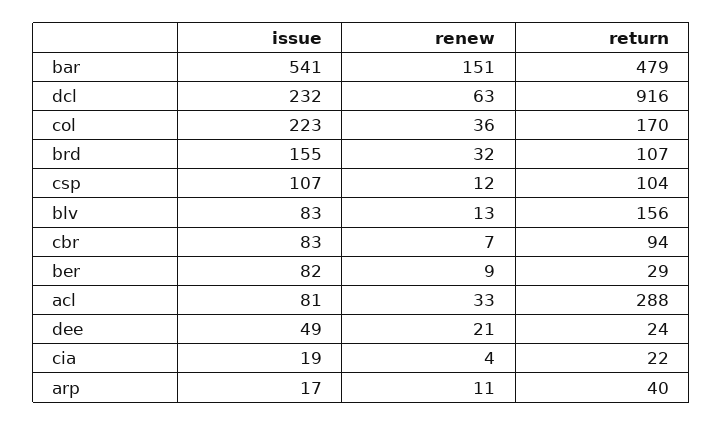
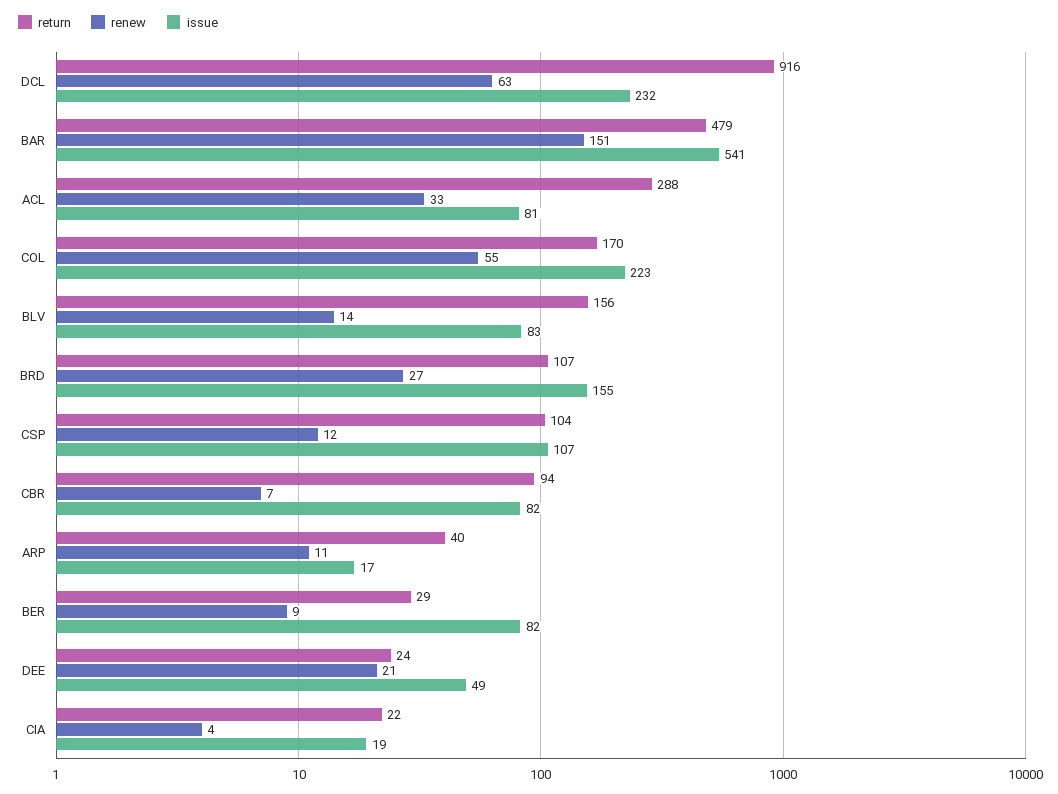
  {
    "issue": {
      "bar": 541,
      "dcl": 232,
      "col": 223,
      "brd": 155,
      "csp": 107,
      "blv": 83,
-     "cbr": 83,
+     "cbr": 82,
      "ber": 82,
      "acl": 81,
      "dee": 49,
      "cia": 19,
      "arp": 17
    },
    "renew": {
      "bar": 151,
      "dcl": 63,
-     "col": 36,
+     "col": 55,
-     "brd": 32,
+     "brd": 27,
      "csp": 12,
-     "blv": 13,
+     "blv": 14,
      "cbr": 7,
      "ber": 9,
      "acl": 33,
      "dee": 21,
      "cia": 4,
      "arp": 11
    },
    "return": {
      "bar": 479,
      "dcl": 916,
      "col": 170,
      "brd": 107,
      "csp": 104,
      "blv": 156,
      "cbr": 94,
      "ber": 29,
      "acl": 288,
      "dee": 24,
      "cia": 22,
      "arp": 40
    }
  }

